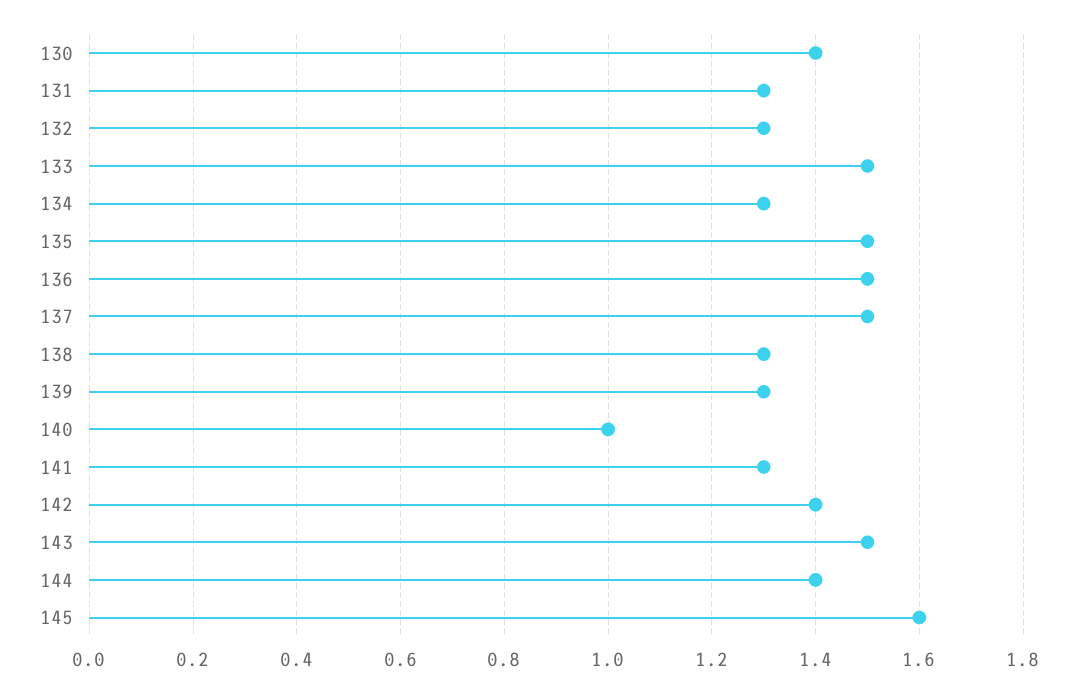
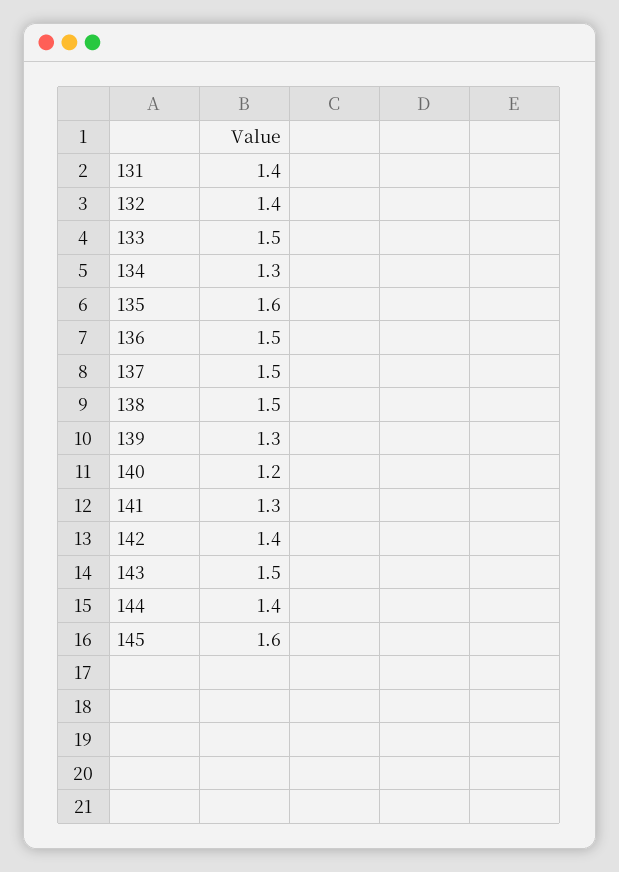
  {
-   "130": 1.4,
-   "131": 1.3,
+   "131": 1.4,
-   "132": 1.3,
+   "132": 1.4,
    "133": 1.5,
    "134": 1.3,
-   "135": 1.5,
+   "135": 1.6,
    "136": 1.5,
    "137": 1.5,
-   "138": 1.3,
+   "138": 1.5,
    "139": 1.3,
-   "140": 1,
+   "140": 1.2,
    "141": 1.3,
    "142": 1.4,
    "143": 1.5,
    "144": 1.4,
    "145": 1.6
  }

